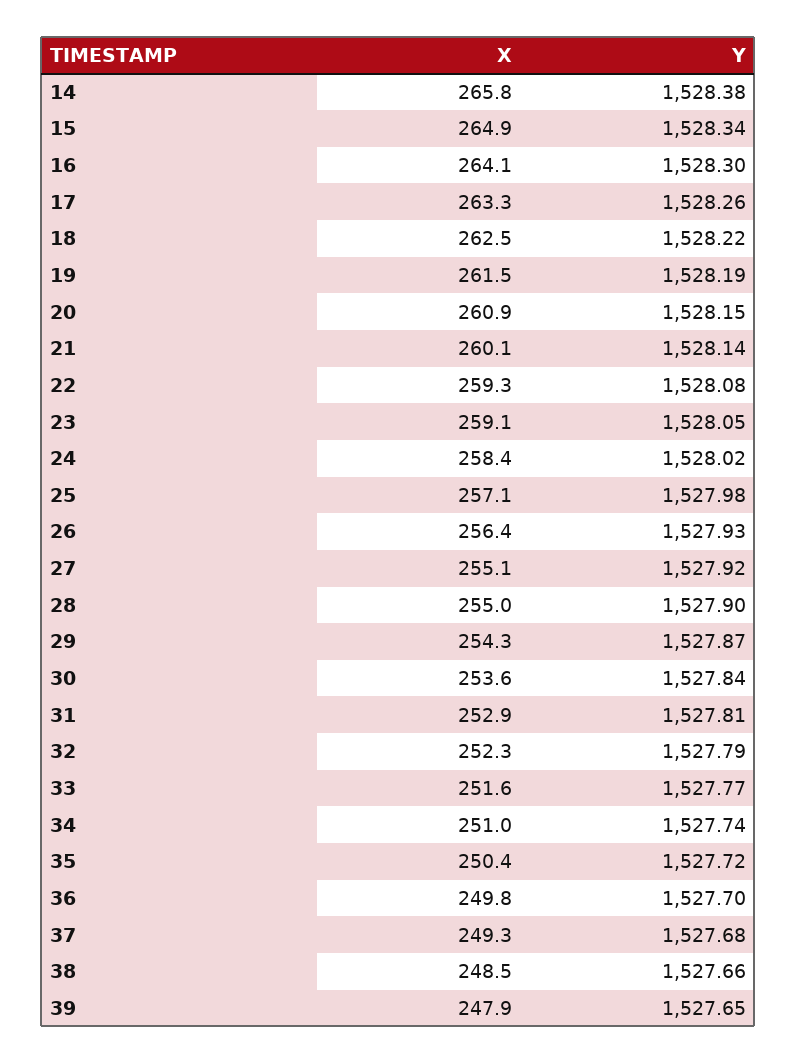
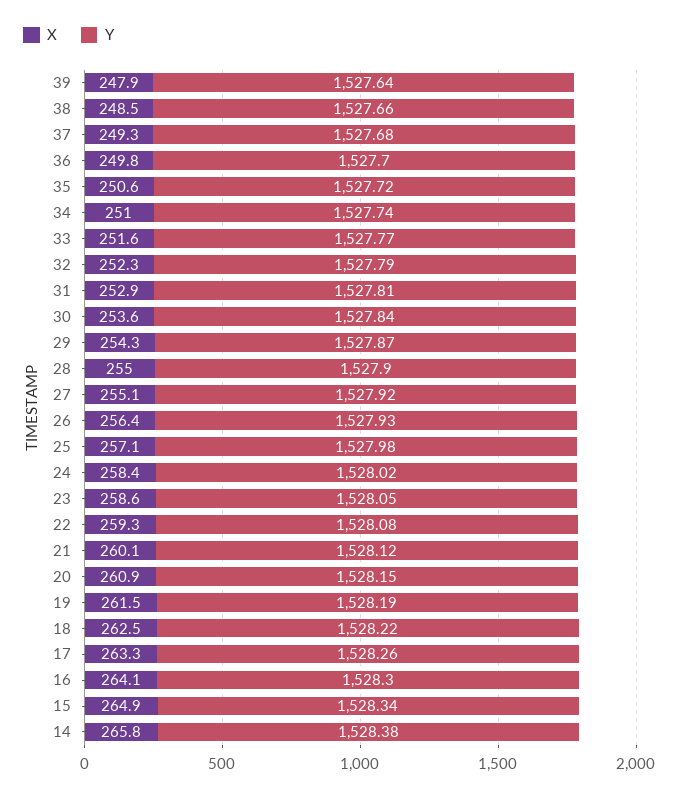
  {
    "X": {
      "14": 265.8,
      "15": 264.9,
      "16": 264.1,
      "17": 263.3,
      "18": 262.5,
      "19": 261.5,
      "20": 260.9,
      "21": 260.1,
      "22": 259.3,
-     "23": 259.1,
+     "23": 258.6,
      "24": 258.4,
      "25": 257.1,
      "26": 256.4,
      "27": 255.1,
      "28": 255,
      "29": 254.3,
      "30": 253.6,
      "31": 252.9,
      "32": 252.3,
      "33": 251.6,
      "34": 251,
-     "35": 250.4,
+     "35": 250.6,
      "36": 249.8,
      "37": 249.3,
      "38": 248.5,
      "39": 247.9
    },
    "Y": {
      "14": 1528.38,
      "15": 1528.34,
      "16": 1528.3,
      "17": 1528.26,
      "18": 1528.22,
      "19": 1528.19,
      "20": 1528.15,
-     "21": 1528.14,
+     "21": 1528.12,
      "22": 1528.08,
      "23": 1528.05,
      "24": 1528.02,
      "25": 1527.98,
      "26": 1527.93,
      "27": 1527.92,
      "28": 1527.9,
      "29": 1527.87,
      "30": 1527.84,
      "31": 1527.81,
      "32": 1527.79,
      "33": 1527.77,
      "34": 1527.74,
      "35": 1527.72,
      "36": 1527.7,
      "37": 1527.68,
      "38": 1527.66,
-     "39": 1527.65
+     "39": 1527.64
    }
  }

